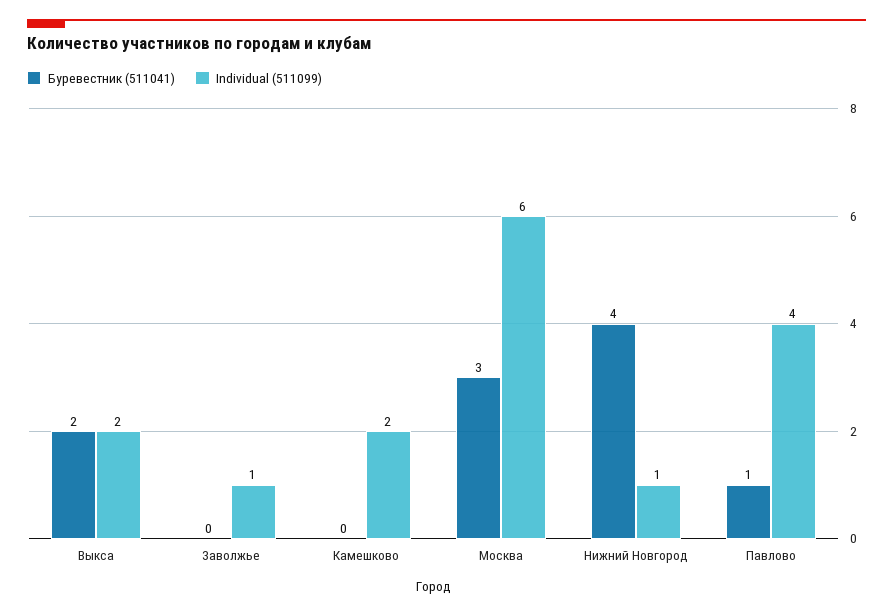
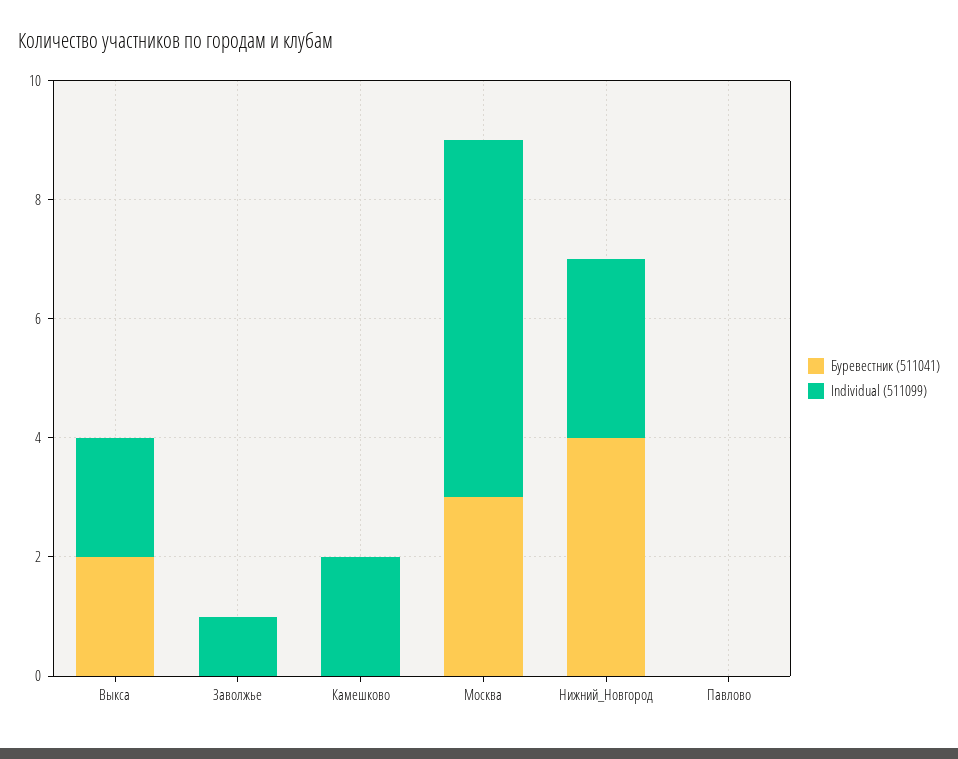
  {
    "Буревестник (511041)": {
      "Выкса": 2,
      "Заволжье": 0,
      "Камешково": 0,
      "Москва": 3,
      "Нижний Новгород": 4,
-     "Павлово": 1
+     "Павлово": 0
    },
    "Individual (511099)": {
      "Выкса": 2,
      "Заволжье": 1,
      "Камешково": 2,
      "Москва": 6,
-     "Нижний Новгород": 1,
+     "Нижний Новгород": 3,
-     "Павлово": 4
+     "Павлово": 0
    }
  }

